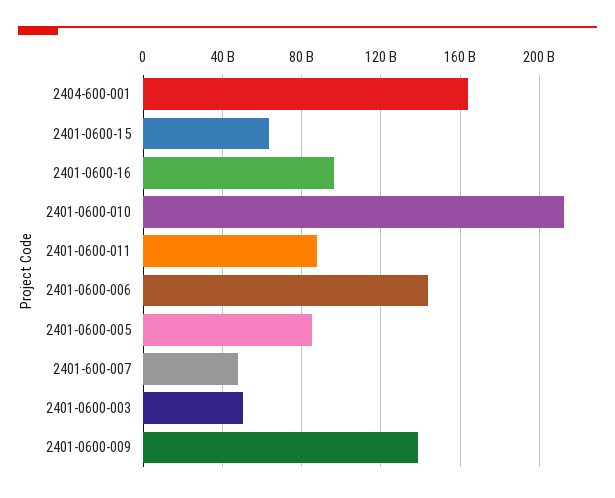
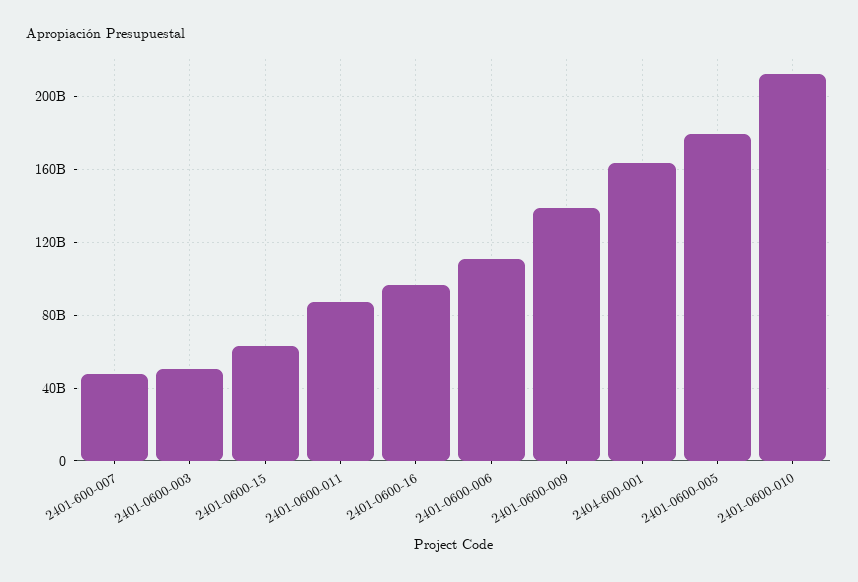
  {
    "2404-600-001": 165000000000,
    "2401-0600-15": 65000000000,
    "2401-0600-16": 95000000000,
    "2401-0600-010": 215000000000,
    "2401-0600-011": 90000000000,
-   "2401-0600-006": 145000000000,
+   "2401-0600-006": 110000000000,
-   "2401-0600-005": 85000000000,
+   "2401-0600-005": 180000000000,
    "2401-600-007": 50000000000,
    "2401-0600-003": 50000000000,
    "2401-0600-009": 140000000000
  }

